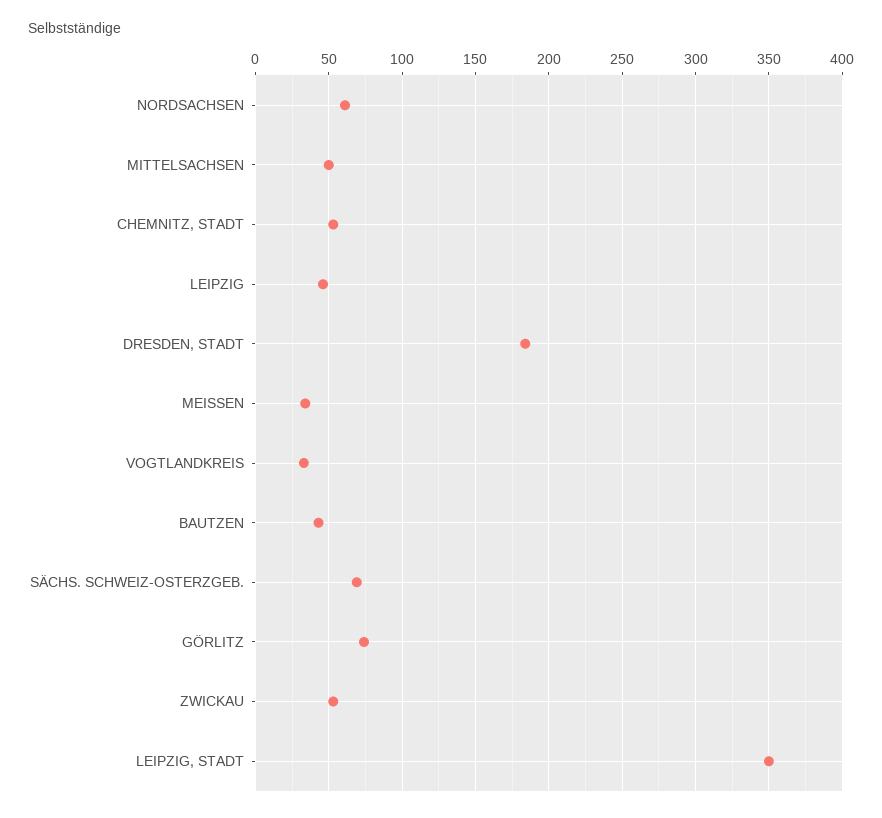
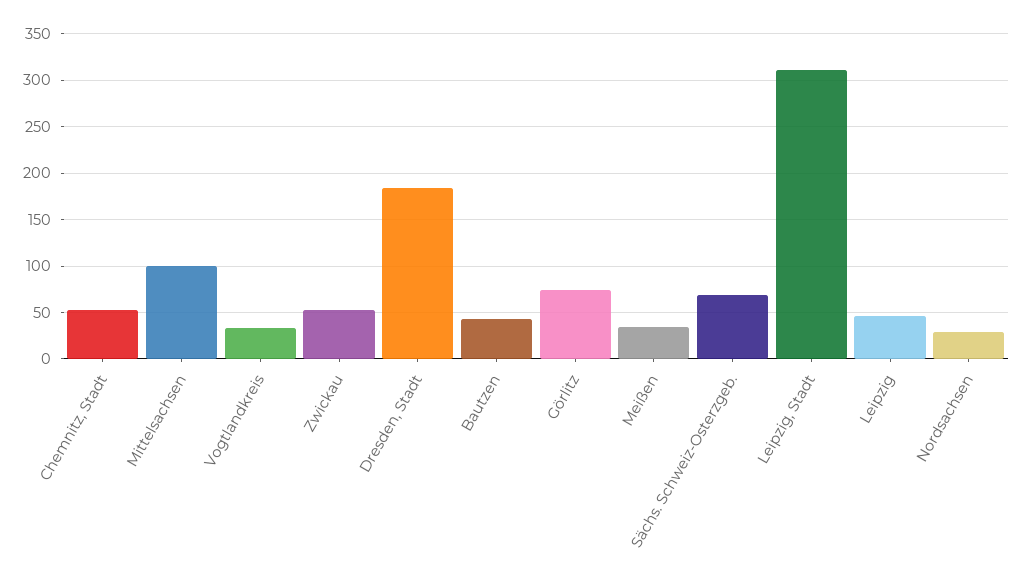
  {
-   "NORDSACHSEN": 60,
+   "NORDSACHSEN": 30,
-   "MITTELSACHSEN": 50,
+   "MITTELSACHSEN": 100,
    "CHEMNITZ, STADT": 55,
    "LEIPZIG": 45,
    "DRESDEN, STADT": 185,
    "MEISSEN": 35,
    "VOGTLANDKREIS": 35,
    "BAUTZEN": 45,
    "SÄCHS. SCHWEIZ-OSTERZGEB.": 70,
    "GÖRLITZ": 75,
    "ZWICKAU": 55,
-   "LEIPZIG, STADT": 350
+   "LEIPZIG, STADT": 310
  }

